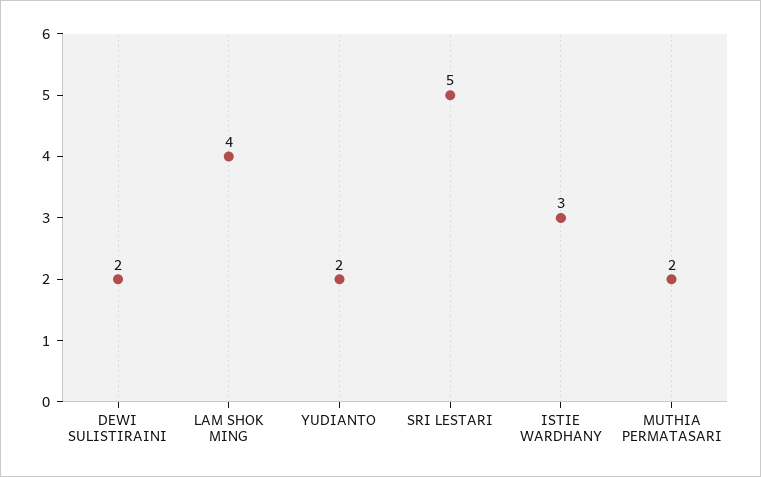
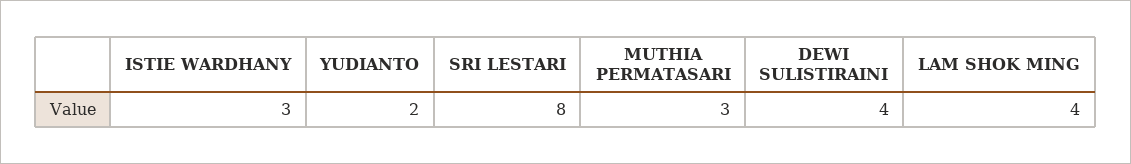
  {
-   "DEWI SULISTIRAINI": 2,
+   "DEWI SULISTIRAINI": 4,
    "LAM SHOK MING": 4,
    "YUDIANTO": 2,
-   "SRI LESTARI": 5,
+   "SRI LESTARI": 8,
    "ISTIE WARDHANY": 3,
-   "MUTHIA PERMATASARI": 2
+   "MUTHIA PERMATASARI": 3
  }

